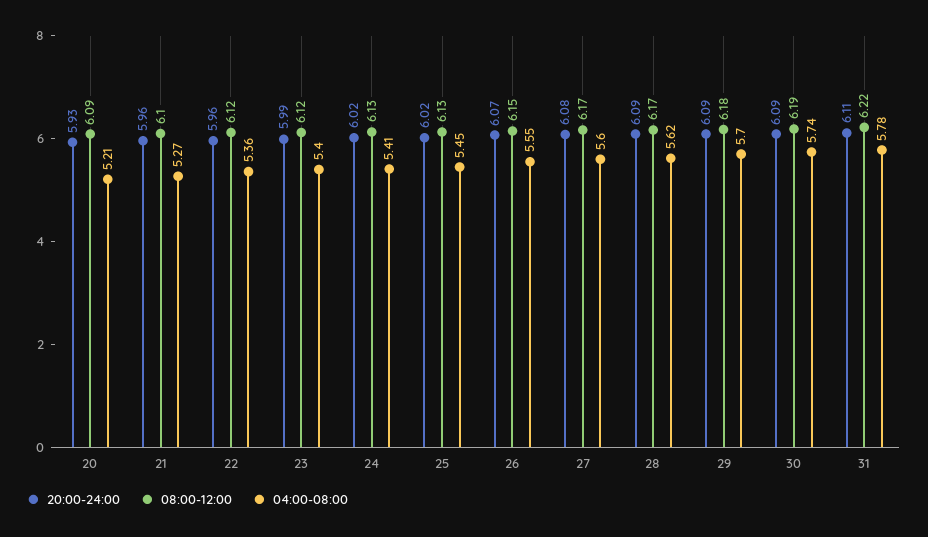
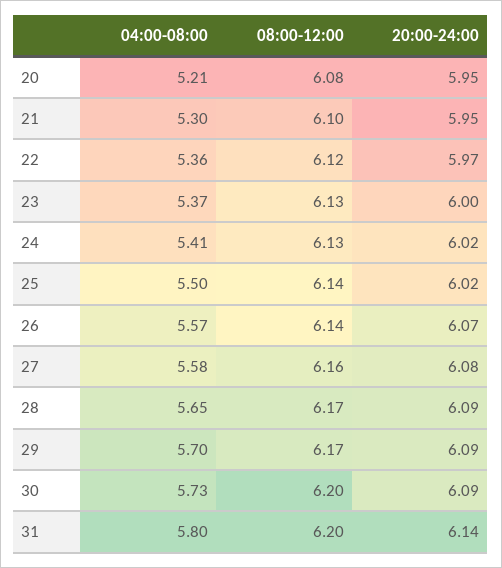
  {
    "20:00-24:00": {
-     "20": 5.93,
+     "20": 5.95,
-     "21": 5.96,
+     "21": 5.95,
-     "22": 5.96,
+     "22": 5.97,
-     "23": 5.99,
+     "23": 6,
      "24": 6.02,
      "25": 6.02,
      "26": 6.07,
      "27": 6.08,
      "28": 6.09,
      "29": 6.09,
      "30": 6.09,
-     "31": 6.11
+     "31": 6.14
    },
    "08:00-12:00": {
-     "20": 6.09,
+     "20": 6.08,
      "21": 6.1,
      "22": 6.12,
-     "23": 6.12,
+     "23": 6.13,
      "24": 6.13,
-     "25": 6.13,
+     "25": 6.14,
-     "26": 6.15,
+     "26": 6.14,
-     "27": 6.17,
+     "27": 6.16,
      "28": 6.17,
-     "29": 6.18,
+     "29": 6.17,
-     "30": 6.19,
+     "30": 6.2,
-     "31": 6.22
+     "31": 6.2
    },
    "04:00-08:00": {
      "20": 5.21,
-     "21": 5.27,
+     "21": 5.3,
      "22": 5.36,
-     "23": 5.4,
+     "23": 5.37,
      "24": 5.41,
-     "25": 5.45,
+     "25": 5.5,
-     "26": 5.55,
+     "26": 5.57,
-     "27": 5.6,
+     "27": 5.58,
-     "28": 5.62,
+     "28": 5.65,
      "29": 5.7,
-     "30": 5.74,
+     "30": 5.73,
-     "31": 5.78
+     "31": 5.8
    }
  }

